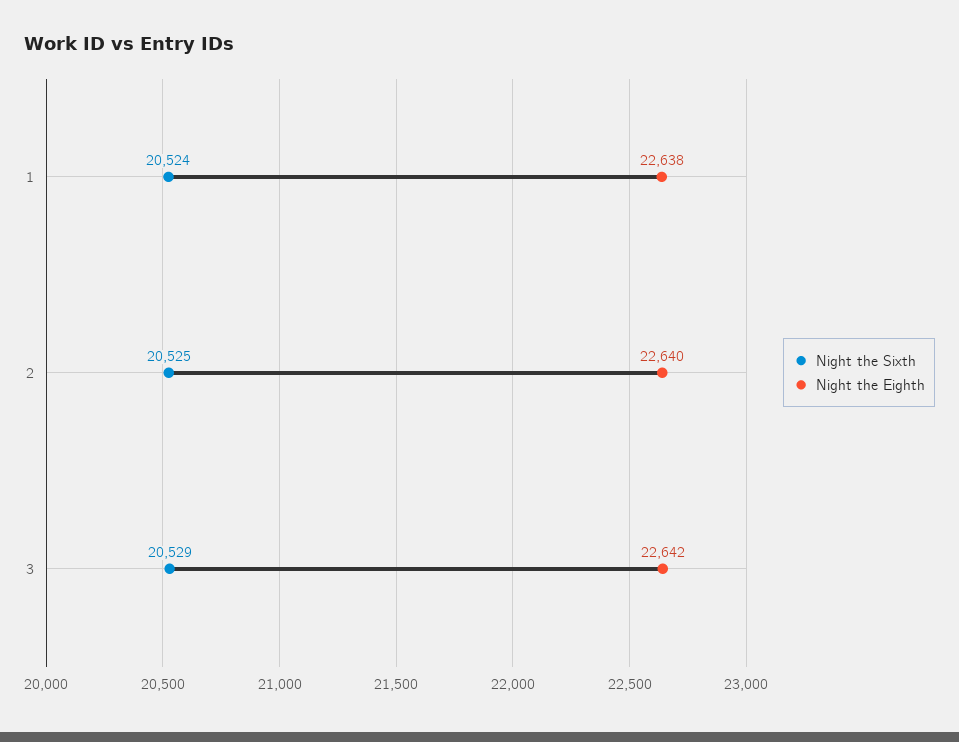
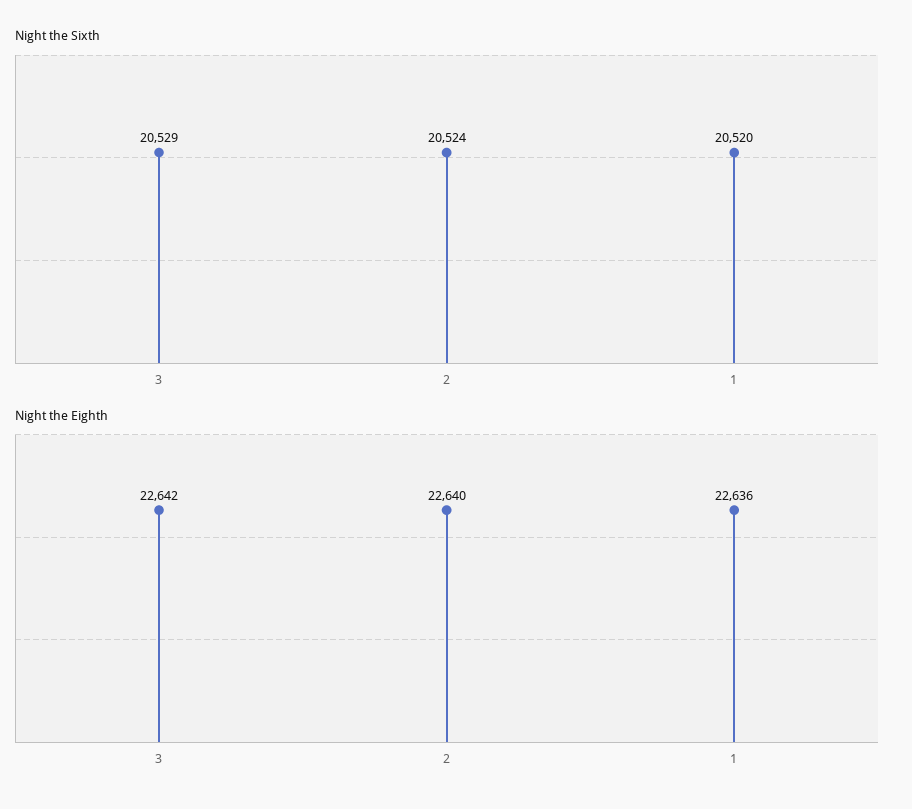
  {
    "Night the Sixth": {
-     "1": 20524,
+     "1": 20520,
-     "2": 20525,
+     "2": 20524,
      "3": 20529
    },
    "Night the Eighth": {
-     "1": 22638,
+     "1": 22636,
      "2": 22640,
      "3": 22642
    }
  }

